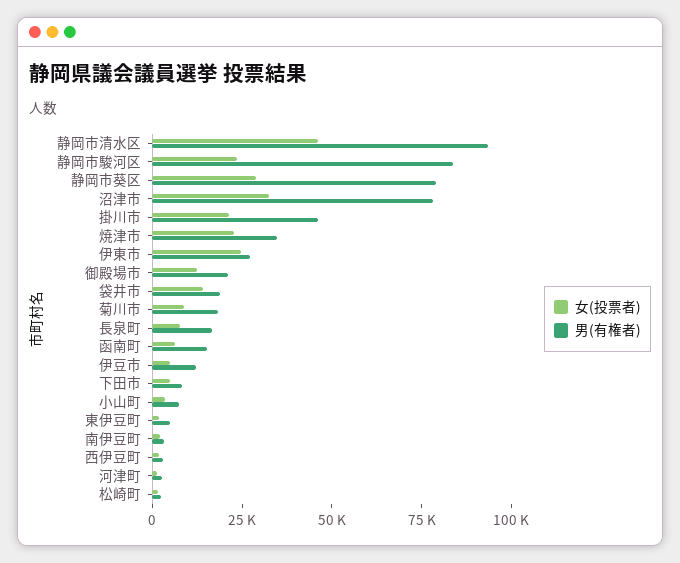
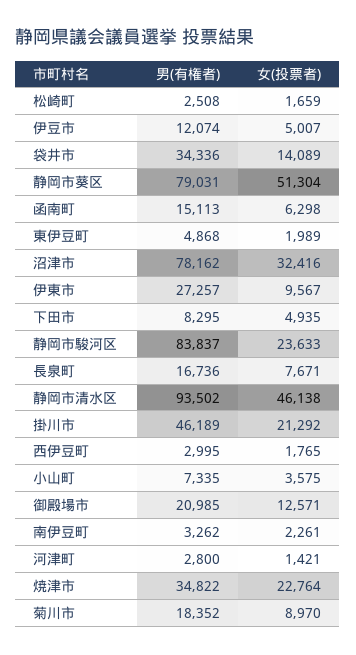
  {
    "女(投票者)": {
      "静岡市清水区": 46138,
      "静岡市駿河区": 23633,
-     "静岡市葵区": 30000,
+     "静岡市葵区": 51304,
      "沼津市": 32416,
      "掛川市": 21292,
      "焼津市": 22764,
-     "伊東市": 25000,
+     "伊東市": 9567,
      "御殿場市": 12571,
      "袋井市": 14089,
      "菊川市": 8970,
      "長泉町": 7671,
      "函南町": 6298,
      "伊豆市": 5007,
      "下田市": 4935,
      "小山町": 3575,
      "東伊豆町": 1989,
      "南伊豆町": 2261,
      "西伊豆町": 1765,
      "河津町": 1421,
      "松崎町": 1659
    },
    "男(有権者)": {
      "静岡市清水区": 93502,
      "静岡市駿河区": 83837,
      "静岡市葵区": 79031,
      "沼津市": 78162,
      "掛川市": 46189,
      "焼津市": 34822,
      "伊東市": 27257,
      "御殿場市": 20985,
-     "袋井市": 20000,
+     "袋井市": 34336,
      "菊川市": 18352,
      "長泉町": 16736,
      "函南町": 15113,
      "伊豆市": 12074,
      "下田市": 8295,
      "小山町": 7335,
      "東伊豆町": 4868,
      "南伊豆町": 3262,
      "西伊豆町": 2995,
      "河津町": 2800,
      "松崎町": 2508
    }
  }

